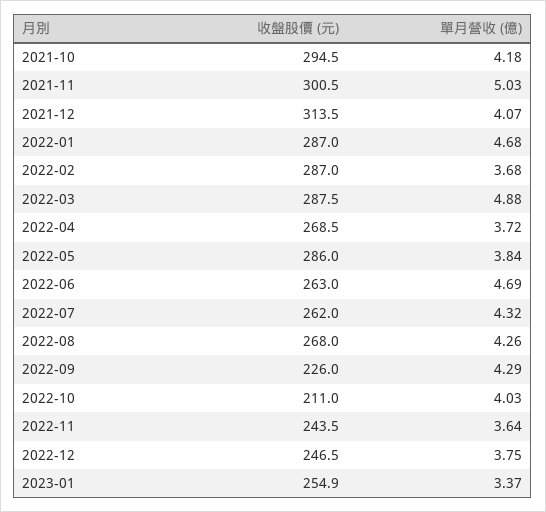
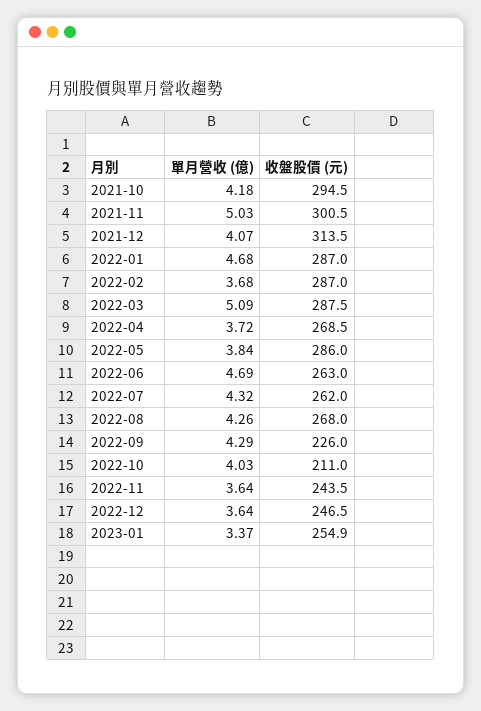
  {
    "收盤股價 (元)": {
      "2021-10": 294.5,
      "2021-11": 300.5,
      "2021-12": 313.5,
      "2022-01": 287,
      "2022-02": 287,
      "2022-03": 287.5,
      "2022-04": 268.5,
      "2022-05": 286,
      "2022-06": 263,
      "2022-07": 262,
      "2022-08": 268,
      "2022-09": 226,
      "2022-10": 211,
      "2022-11": 243.5,
      "2022-12": 246.5,
      "2023-01": 254.9
    },
    "單月營收 (億)": {
      "2021-10": 4.18,
      "2021-11": 5.03,
      "2021-12": 4.07,
      "2022-01": 4.68,
      "2022-02": 3.68,
-     "2022-03": 4.88,
+     "2022-03": 5.09,
      "2022-04": 3.72,
      "2022-05": 3.84,
      "2022-06": 4.69,
      "2022-07": 4.32,
      "2022-08": 4.26,
      "2022-09": 4.29,
      "2022-10": 4.03,
      "2022-11": 3.64,
-     "2022-12": 3.75,
+     "2022-12": 3.64,
      "2023-01": 3.37
    }
  }

